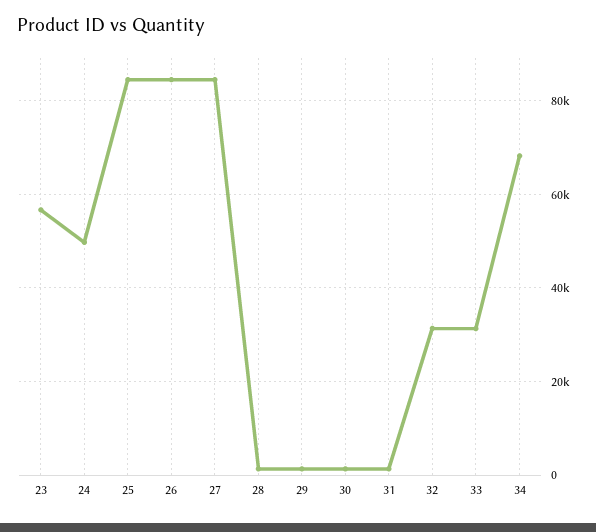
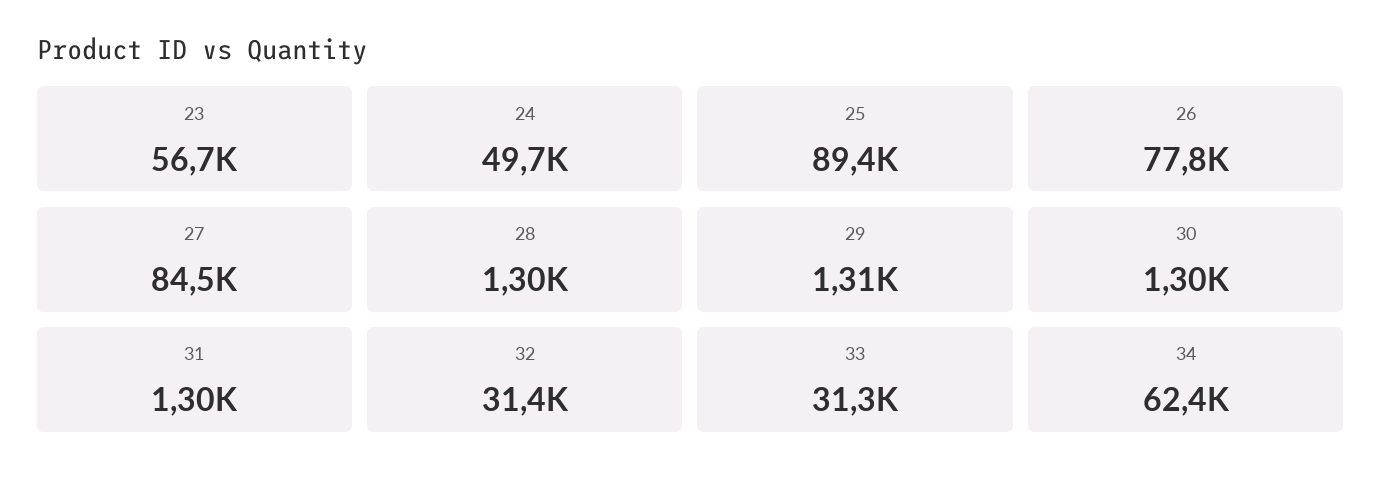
  {
    "23": 56700,
    "24": 49700,
-   "25": 84000,
+   "25": 89400,
-   "26": 84000,
+   "26": 77800,
    "27": 84500,
    "28": 1300,
    "29": 1310,
    "30": 1300,
    "31": 1300,
    "32": 31400,
    "33": 31300,
-   "34": 68000
+   "34": 62400
  }

